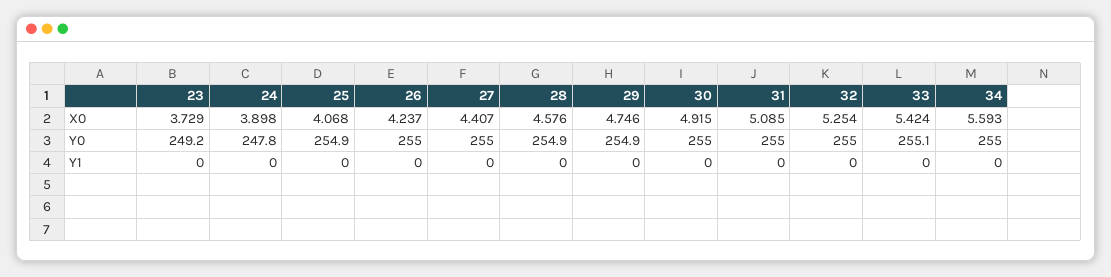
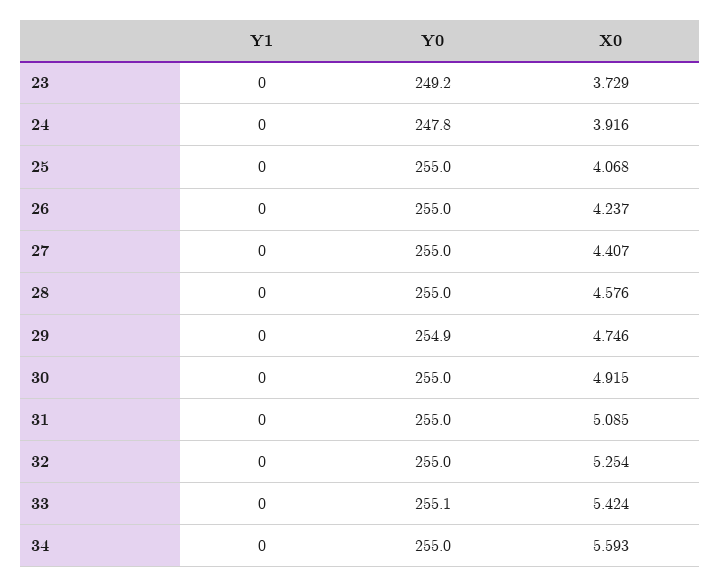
  {
    "23": {
      "X0": 3.729,
      "Y0": 249.2,
      "Y1": 0
    },
    "24": {
-     "X0": 3.898,
+     "X0": 3.916,
      "Y0": 247.8,
      "Y1": 0
    },
    "25": {
      "X0": 4.068,
-     "Y0": 254.9,
+     "Y0": 255,
      "Y1": 0
    },
    "26": {
      "X0": 4.237,
      "Y0": 255,
      "Y1": 0
    },
    "27": {
      "X0": 4.407,
      "Y0": 255,
      "Y1": 0
    },
    "28": {
      "X0": 4.576,
-     "Y0": 254.9,
+     "Y0": 255,
      "Y1": 0
    },
    "29": {
      "X0": 4.746,
      "Y0": 254.9,
      "Y1": 0
    },
    "30": {
      "X0": 4.915,
      "Y0": 255,
      "Y1": 0
    },
    "31": {
      "X0": 5.085,
      "Y0": 255,
      "Y1": 0
    },
    "32": {
      "X0": 5.254,
      "Y0": 255,
      "Y1": 0
    },
    "33": {
      "X0": 5.424,
      "Y0": 255.1,
      "Y1": 0
    },
    "34": {
      "X0": 5.593,
      "Y0": 255,
      "Y1": 0
    }
  }

